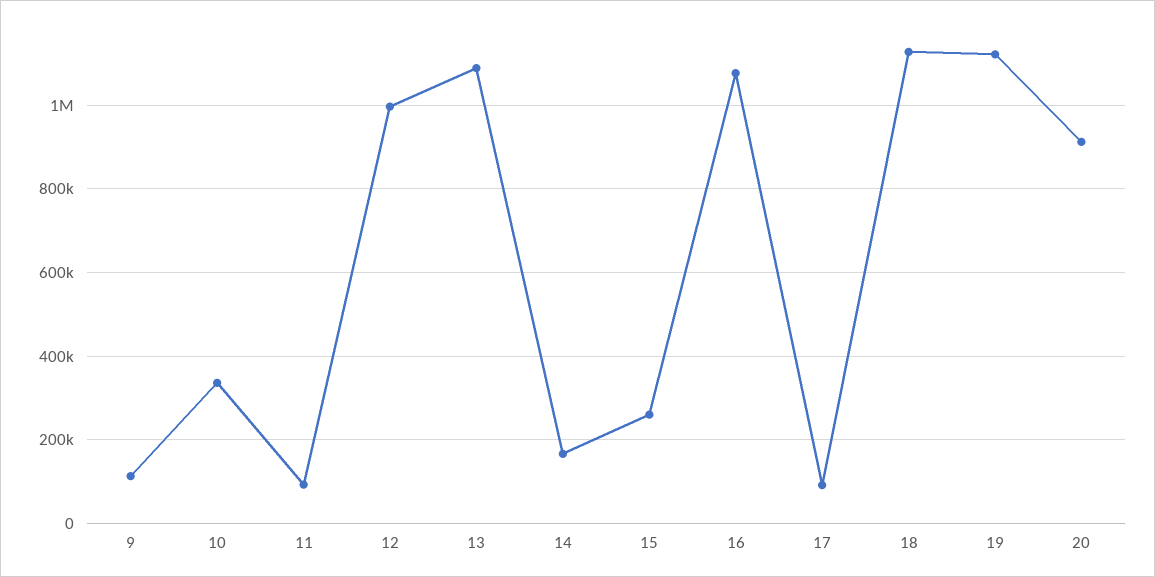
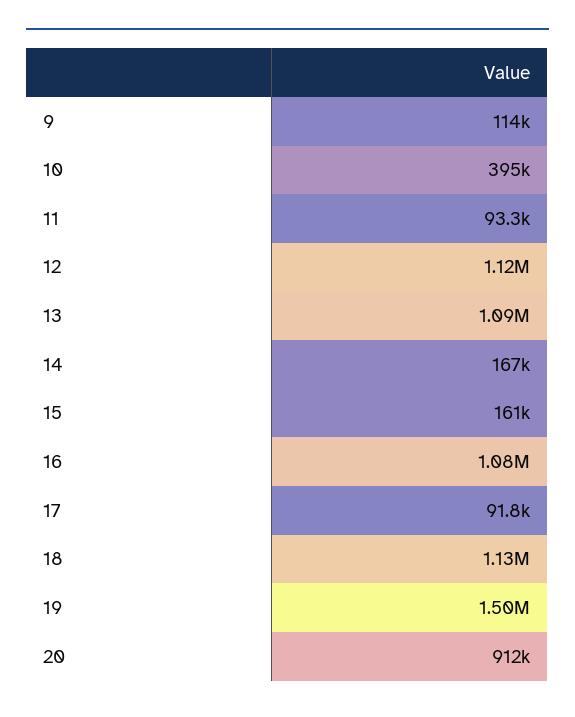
  {
    "9": 114000,
-   "10": 340000,
+   "10": 395000,
    "11": 93300,
-   "12": 1000000,
+   "12": 1120000,
    "13": 1090000,
    "14": 167000,
-   "15": 260000,
+   "15": 161000,
    "16": 1080000,
    "17": 91800,
    "18": 1130000,
-   "19": 1120000,
+   "19": 1500000,
    "20": 912000
  }

